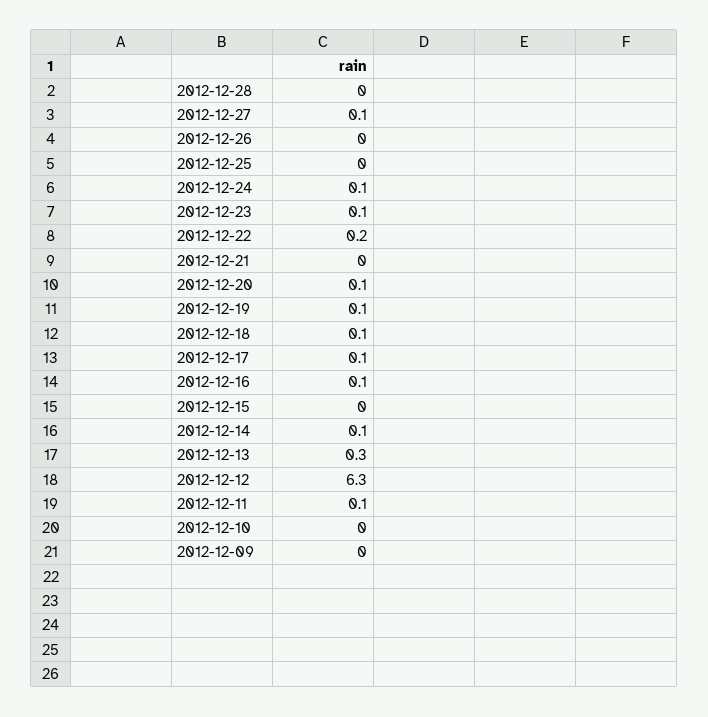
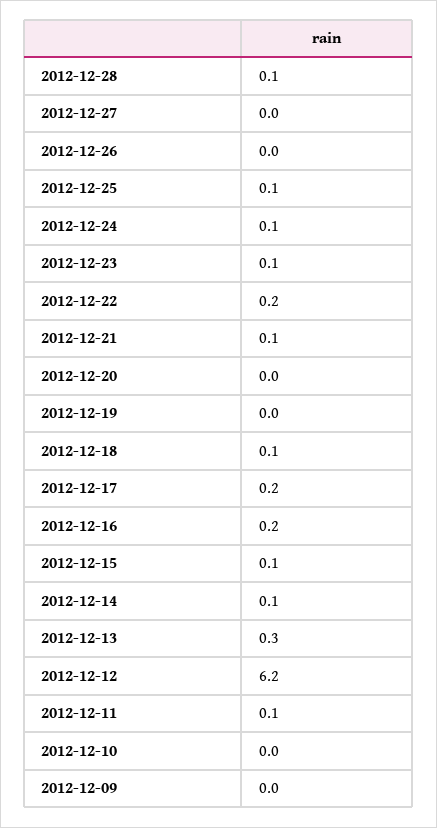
  {
-   "2012-12-28": 0,
+   "2012-12-28": 0.1,
-   "2012-12-27": 0.1,
+   "2012-12-27": 0,
    "2012-12-26": 0,
-   "2012-12-25": 0,
+   "2012-12-25": 0.1,
    "2012-12-24": 0.1,
    "2012-12-23": 0.1,
    "2012-12-22": 0.2,
-   "2012-12-21": 0,
+   "2012-12-21": 0.1,
-   "2012-12-20": 0.1,
+   "2012-12-20": 0,
-   "2012-12-19": 0.1,
+   "2012-12-19": 0,
    "2012-12-18": 0.1,
-   "2012-12-17": 0.1,
+   "2012-12-17": 0.2,
-   "2012-12-16": 0.1,
+   "2012-12-16": 0.2,
-   "2012-12-15": 0,
+   "2012-12-15": 0.1,
    "2012-12-14": 0.1,
    "2012-12-13": 0.3,
-   "2012-12-12": 6.3,
+   "2012-12-12": 6.2,
    "2012-12-11": 0.1,
    "2012-12-10": 0,
    "2012-12-09": 0
  }

